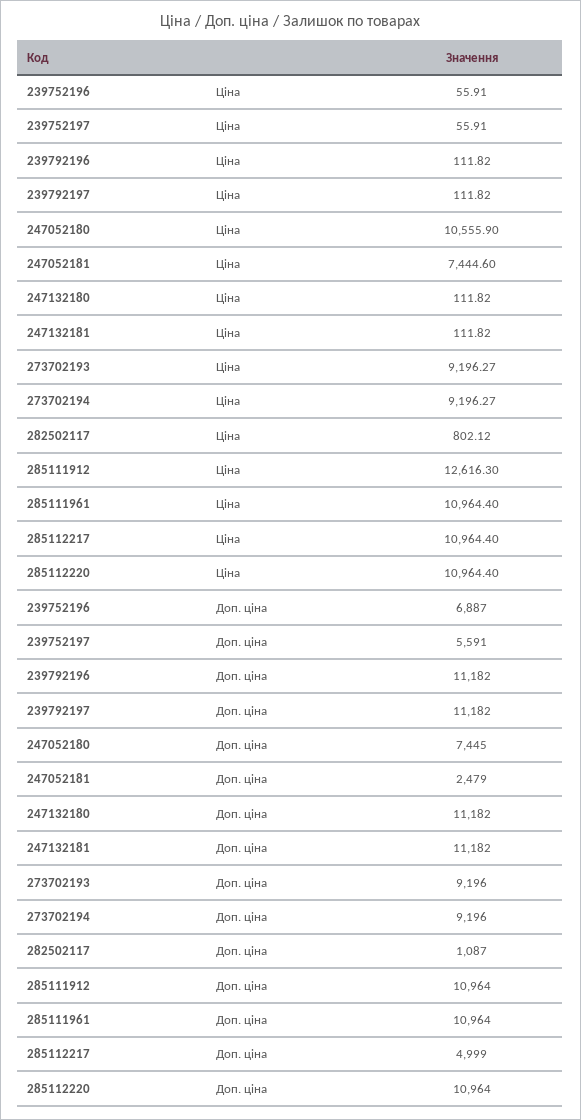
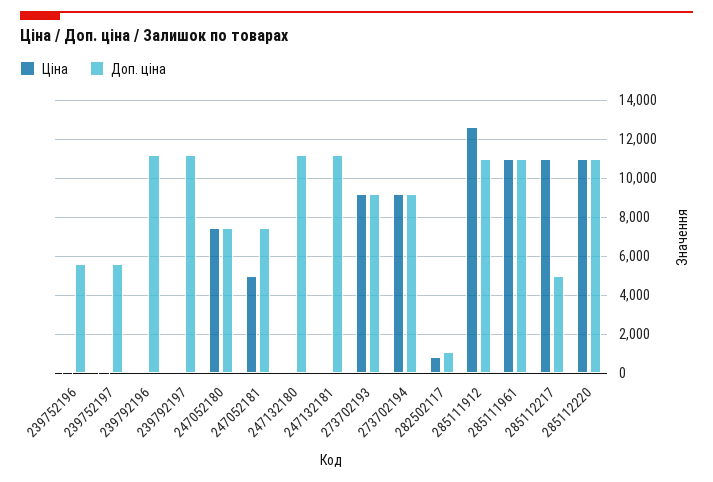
  {
    "Ціна": {
      "239752196": 55.91,
      "239752197": 55.91,
      "239792196": 111.82,
      "239792197": 111.82,
-     "247052180": 10555.9,
+     "247052180": 7500,
-     "247052181": 7444.6,
+     "247052181": 5000,
      "247132180": 111.82,
      "247132181": 111.82,
      "273702193": 9196.27,
      "273702194": 9196.27,
      "282502117": 802.12,
      "285111912": 12616.3,
      "285111961": 10964.4,
      "285112217": 10964.4,
      "285112220": 10964.4
    },
    "Доп. ціна": {
-     "239752196": 6887,
+     "239752196": 5500,
      "239752197": 5591,
      "239792196": 11182,
      "239792197": 11182,
      "247052180": 7445,
-     "247052181": 2479,
+     "247052181": 7500,
      "247132180": 11182,
      "247132181": 11182,
      "273702193": 9196,
      "273702194": 9196,
      "282502117": 1087,
      "285111912": 10964,
      "285111961": 10964,
      "285112217": 4999,
      "285112220": 10964
    }
  }

